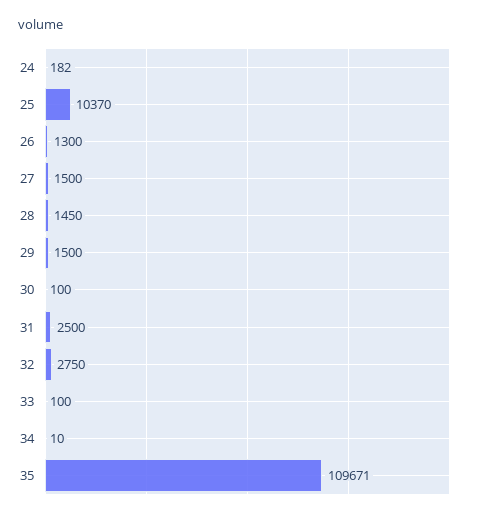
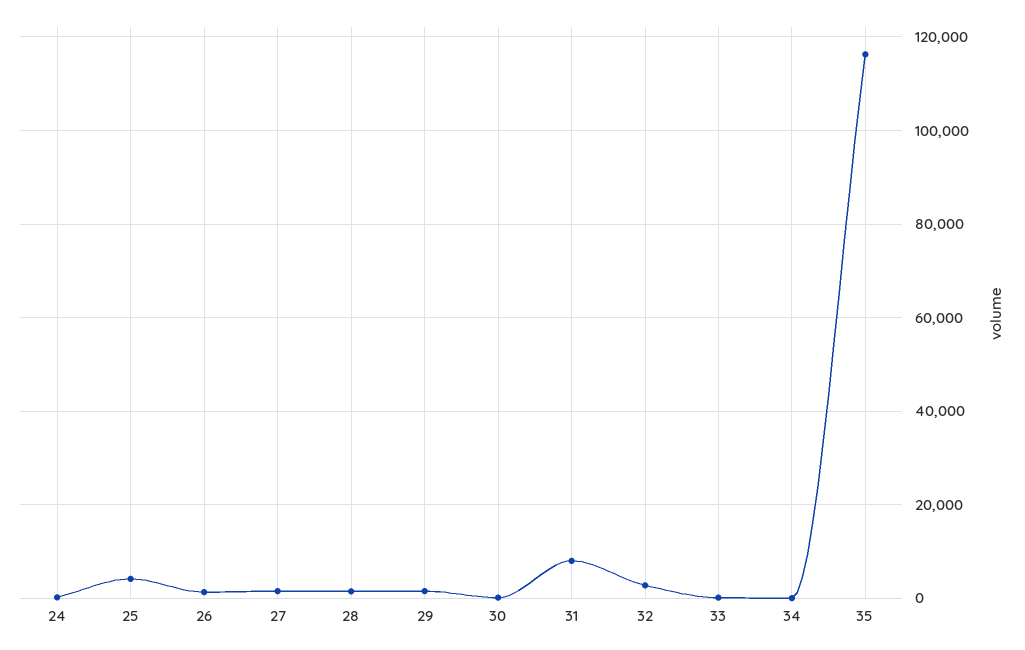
  {
    "24": 182,
-   "25": 10370,
+   "25": 4000,
    "26": 1300,
    "27": 1500,
    "28": 1450,
    "29": 1500,
    "30": 100,
-   "31": 2500,
+   "31": 8000,
    "32": 2750,
    "33": 100,
    "34": 10,
-   "35": 109671
+   "35": 116000
  }

